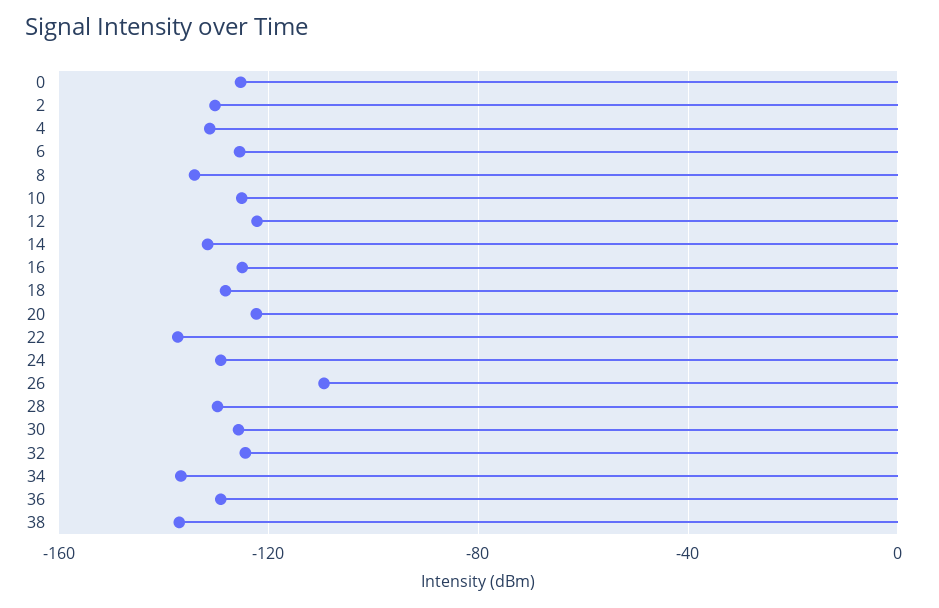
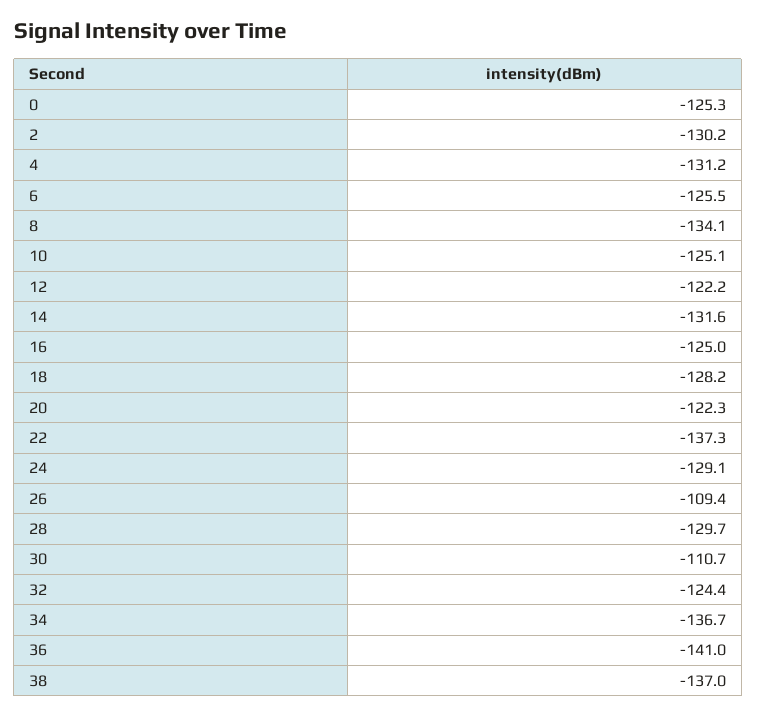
  {
    "0": -125.3,
    "2": -130.2,
    "4": -131.2,
    "6": -125.5,
    "8": -134.1,
    "10": -125.1,
    "12": -122.2,
    "14": -131.6,
    "16": -125,
    "18": -128.2,
    "20": -122.3,
    "22": -137.3,
    "24": -129.1,
    "26": -109.4,
    "28": -129.7,
-   "30": -125,
+   "30": -110.7,
    "32": -124.4,
    "34": -136.7,
-   "36": -130,
+   "36": -141,
    "38": -137
  }

